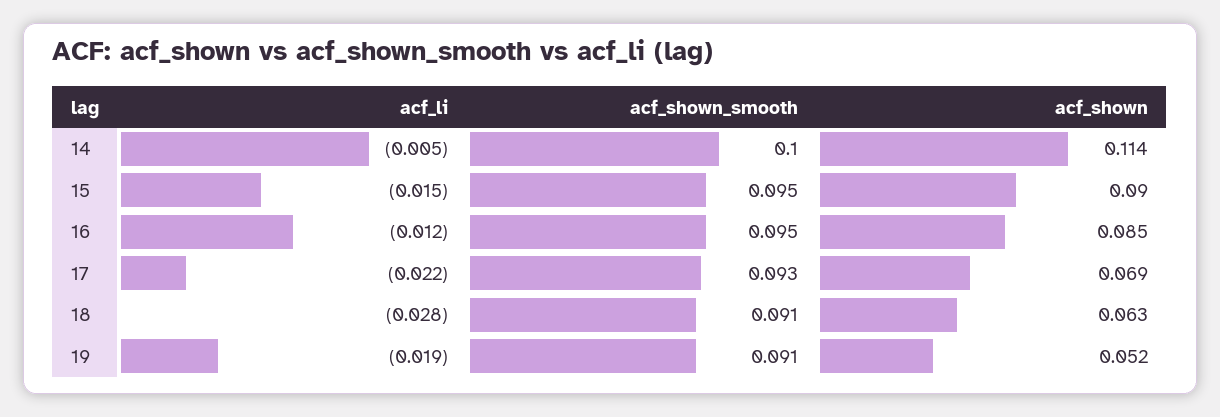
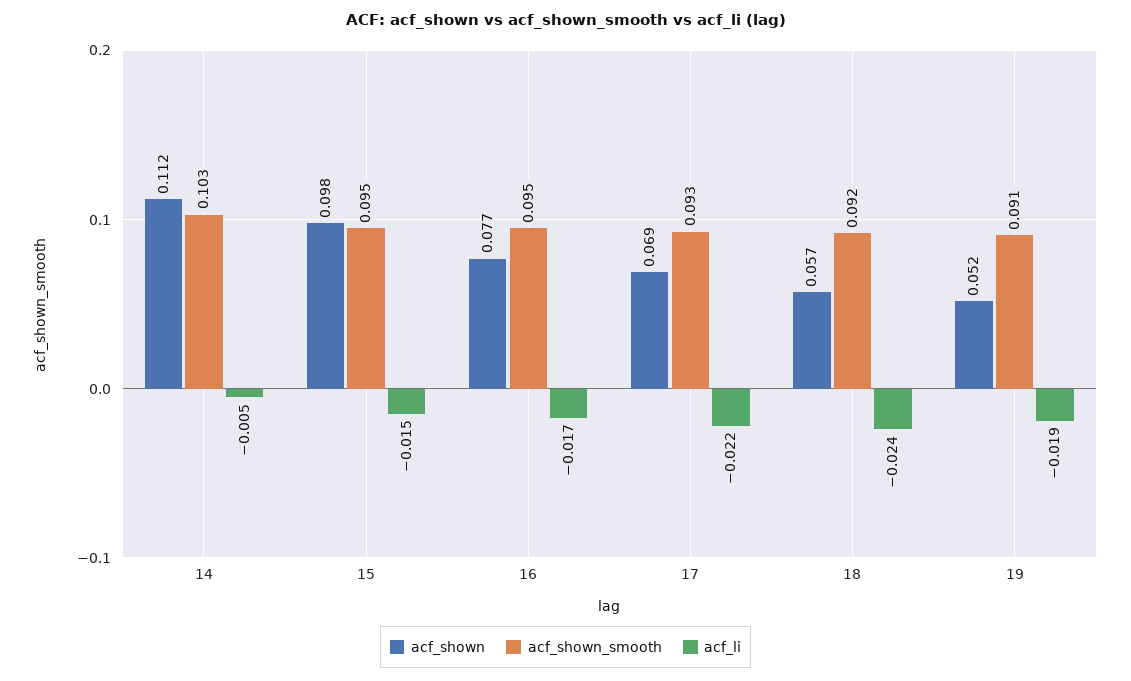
  {
    "acf_li": {
      "14": -0.005,
      "15": -0.015,
-     "16": -0.012,
+     "16": -0.017,
      "17": -0.022,
-     "18": -0.028,
+     "18": -0.024,
      "19": -0.019
    },
    "acf_shown_smooth": {
-     "14": 0.1,
+     "14": 0.103,
      "15": 0.095,
      "16": 0.095,
      "17": 0.093,
-     "18": 0.091,
+     "18": 0.092,
      "19": 0.091
    },
    "acf_shown": {
-     "14": 0.114,
+     "14": 0.112,
-     "15": 0.09,
+     "15": 0.098,
-     "16": 0.085,
+     "16": 0.077,
      "17": 0.069,
-     "18": 0.063,
+     "18": 0.057,
      "19": 0.052
    }
  }

